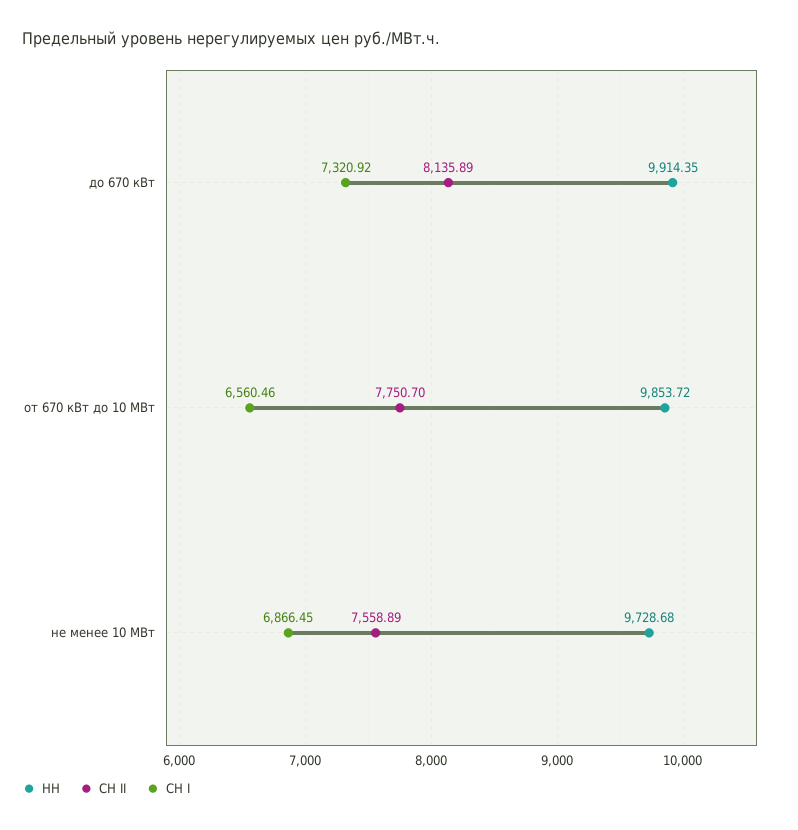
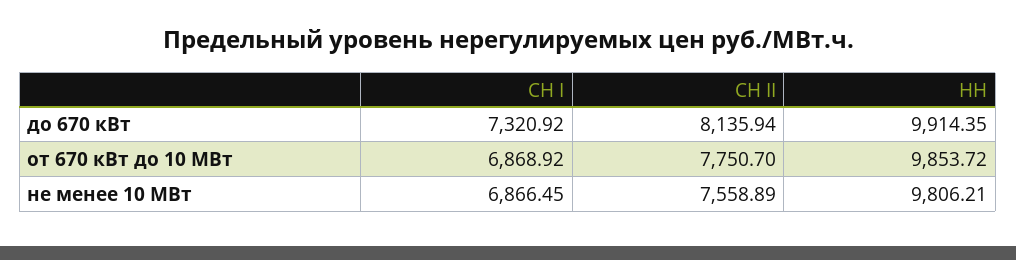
  {
    "НН": {
      "до 670 кВт": 9914.35,
      "от 670 кВт до 10 МВт": 9853.72,
-     "не менее 10 МВт": 9728.68
+     "не менее 10 МВт": 9806.21
    },
    "СН II": {
-     "до 670 кВт": 8135.89,
+     "до 670 кВт": 8135.94,
      "от 670 кВт до 10 МВт": 7750.7,
      "не менее 10 МВт": 7558.89
    },
    "СН I": {
      "до 670 кВт": 7320.92,
-     "от 670 кВт до 10 МВт": 6560.46,
+     "от 670 кВт до 10 МВт": 6868.92,
      "не менее 10 МВт": 6866.45
    }
  }

